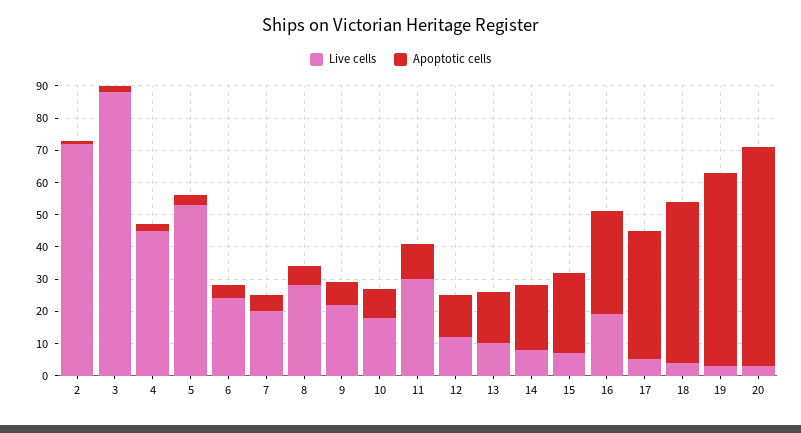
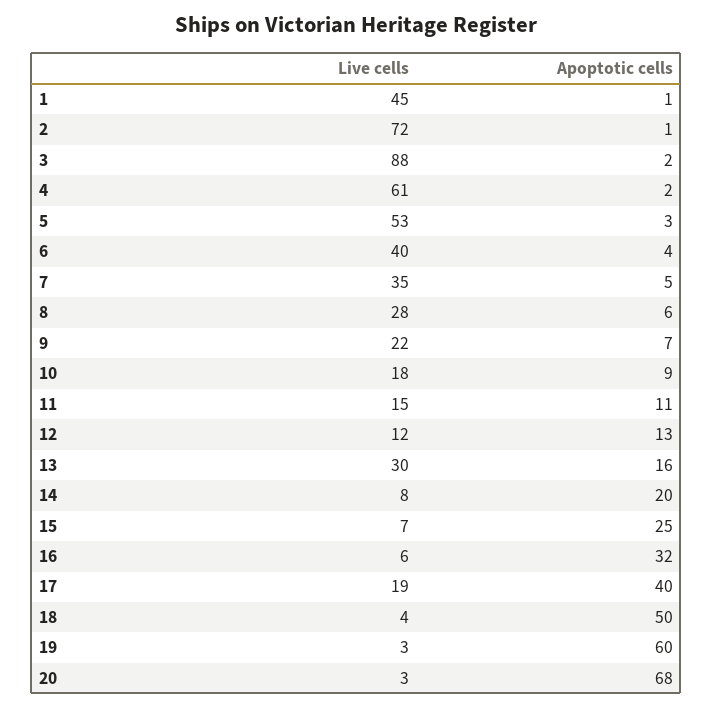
  {
    "Live cells": {
      "2": 72,
      "3": 88,
-     "4": 45,
+     "4": 61,
      "5": 53,
-     "6": 25,
+     "6": 40,
-     "7": 20,
+     "7": 35,
      "8": 28,
      "9": 22,
      "10": 18,
-     "11": 30,
+     "11": 15,
      "12": 12,
-     "13": 10,
+     "13": 30,
      "14": 8,
      "15": 7,
-     "16": 20,
+     "16": 6,
-     "17": 5,
+     "17": 19,
      "18": 4,
      "19": 3,
-     "20": 3
+     "20": 3,
+     "1": 45
    },
    "Apoptotic cells": {
      "2": 1,
      "3": 2,
      "4": 2,
      "5": 3,
      "6": 4,
      "7": 5,
      "8": 6,
      "9": 7,
      "10": 9,
      "11": 11,
      "12": 13,
      "13": 16,
      "14": 20,
      "15": 25,
      "16": 32,
      "17": 40,
      "18": 50,
      "19": 60,
-     "20": 68
+     "20": 68,
+     "1": 1
    }
  }

